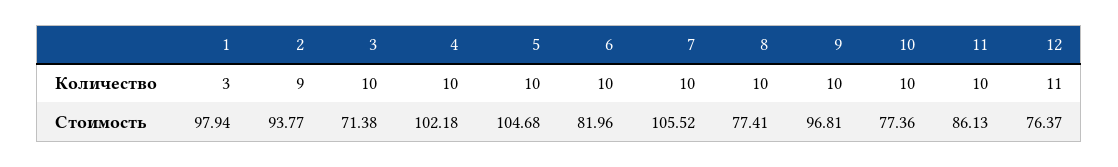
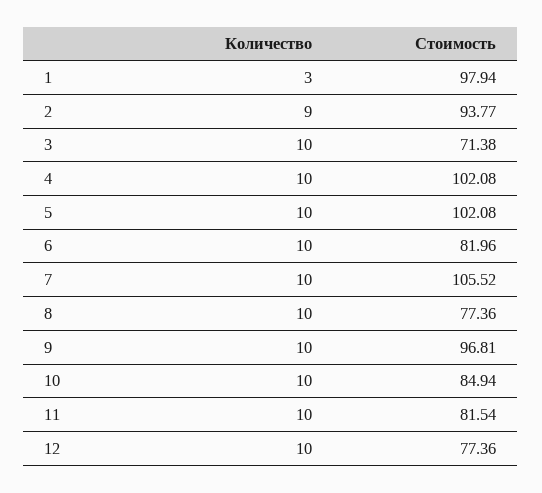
  {
    "1": {
      "Количество": 3,
      "Стоимость": 97.94
    },
    "2": {
      "Количество": 9,
      "Стоимость": 93.77
    },
    "3": {
      "Количество": 10,
      "Стоимость": 71.38
    },
    "4": {
      "Количество": 10,
-     "Стоимость": 102.18
+     "Стоимость": 102.08
    },
    "5": {
      "Количество": 10,
-     "Стоимость": 104.68
+     "Стоимость": 102.08
    },
    "6": {
      "Количество": 10,
      "Стоимость": 81.96
    },
    "7": {
      "Количество": 10,
      "Стоимость": 105.52
    },
    "8": {
      "Количество": 10,
-     "Стоимость": 77.41
+     "Стоимость": 77.36
    },
    "9": {
      "Количество": 10,
      "Стоимость": 96.81
    },
    "10": {
      "Количество": 10,
-     "Стоимость": 77.36
+     "Стоимость": 84.94
    },
    "11": {
      "Количество": 10,
-     "Стоимость": 86.13
+     "Стоимость": 81.54
    },
    "12": {
-     "Количество": 11,
+     "Количество": 10,
-     "Стоимость": 76.37
+     "Стоимость": 77.36
    }
  }

